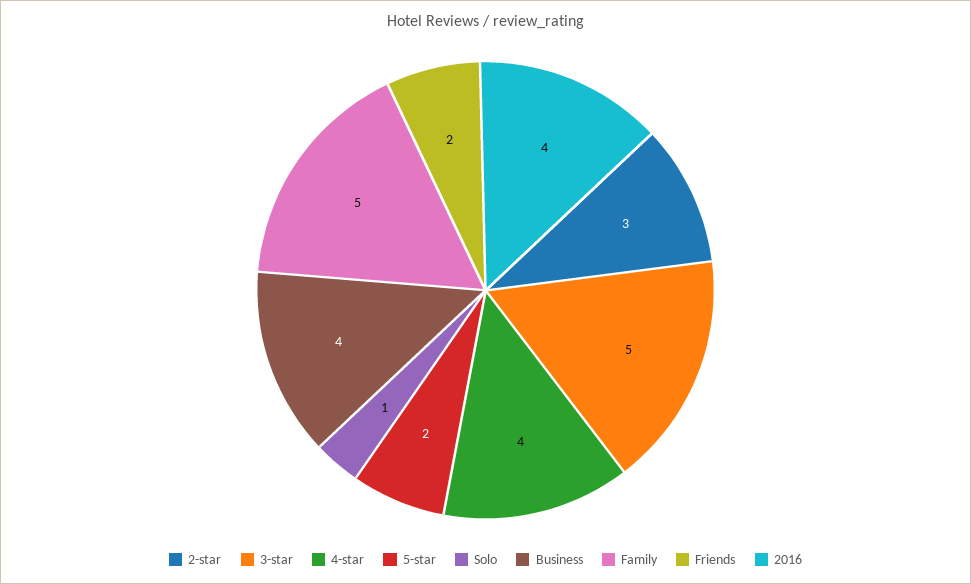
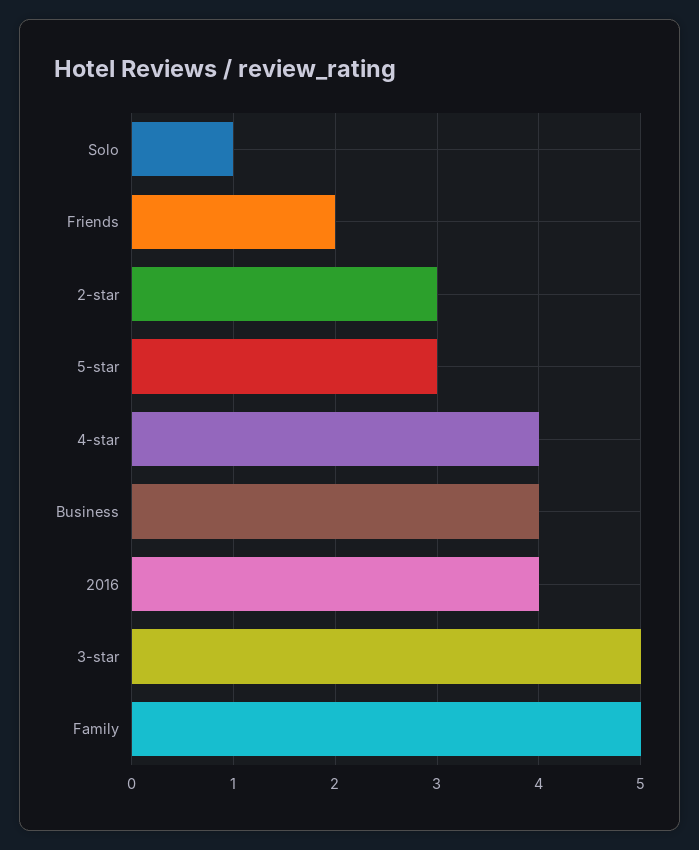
  {
    "2-star": 3,
    "3-star": 5,
    "4-star": 4,
-   "5-star": 2,
+   "5-star": 3,
    "Solo": 1,
    "Business": 4,
    "Family": 5,
    "Friends": 2,
    "2016": 4
  }

